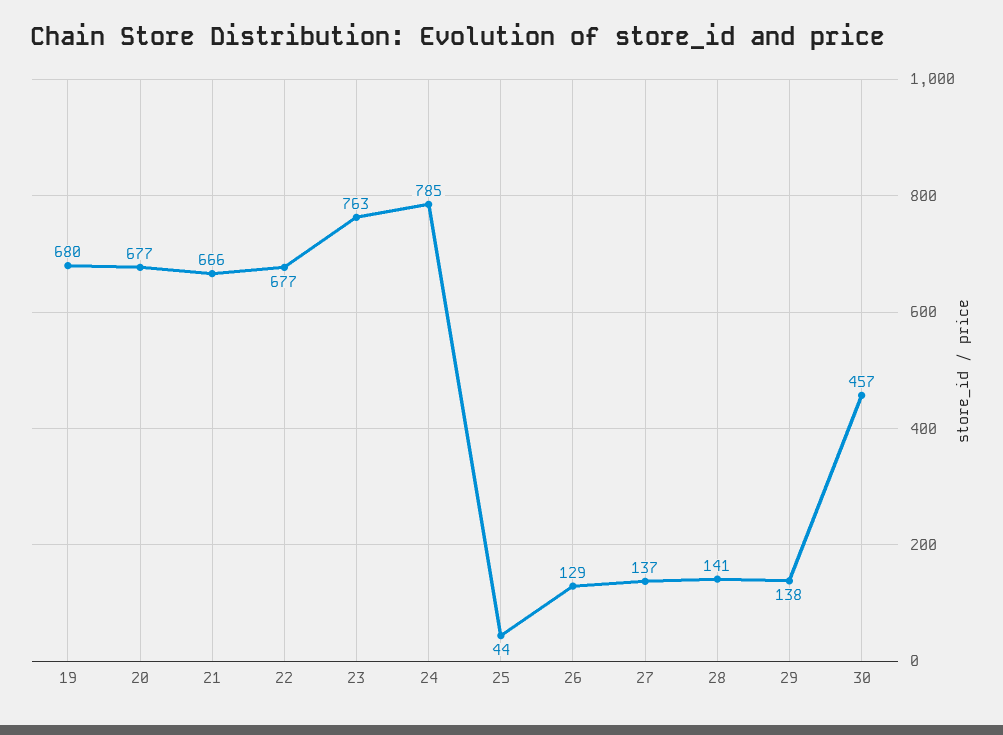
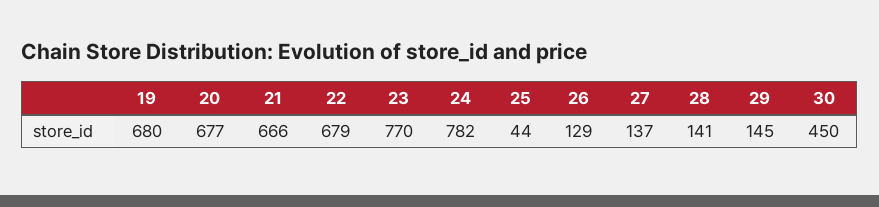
  {
    "19": 680,
    "20": 677,
    "21": 666,
-   "22": 677,
+   "22": 679,
-   "23": 763,
+   "23": 770,
-   "24": 785,
+   "24": 782,
    "25": 44,
    "26": 129,
    "27": 137,
    "28": 141,
-   "29": 138,
+   "29": 145,
-   "30": 457
+   "30": 450
  }

